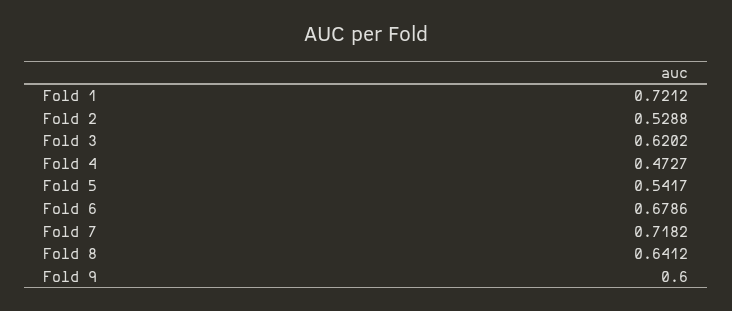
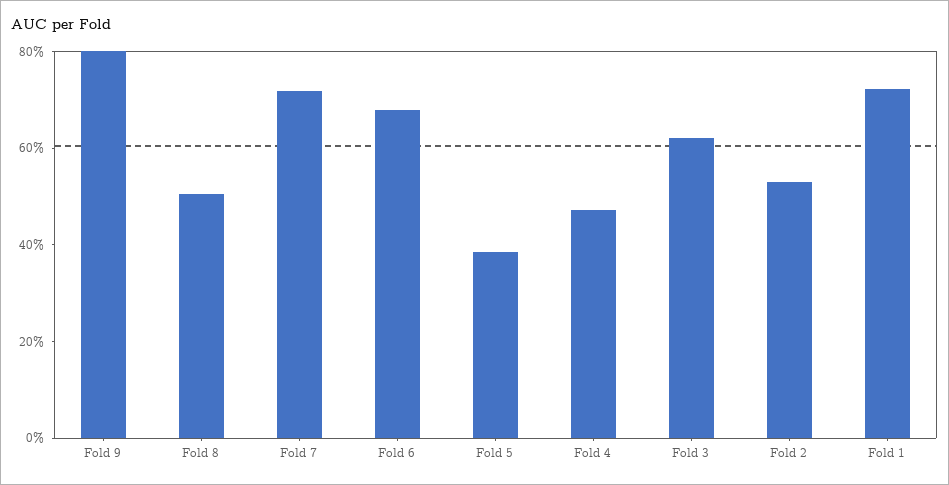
  {
    "Fold 1": 0.7212,
    "Fold 2": 0.5288,
    "Fold 3": 0.6202,
    "Fold 4": 0.4727,
-   "Fold 5": 0.5417,
+   "Fold 5": 0.4,
    "Fold 6": 0.6786,
    "Fold 7": 0.7182,
-   "Fold 8": 0.6412,
+   "Fold 8": 0.5,
-   "Fold 9": 0.6
+   "Fold 9": 0.8
  }

